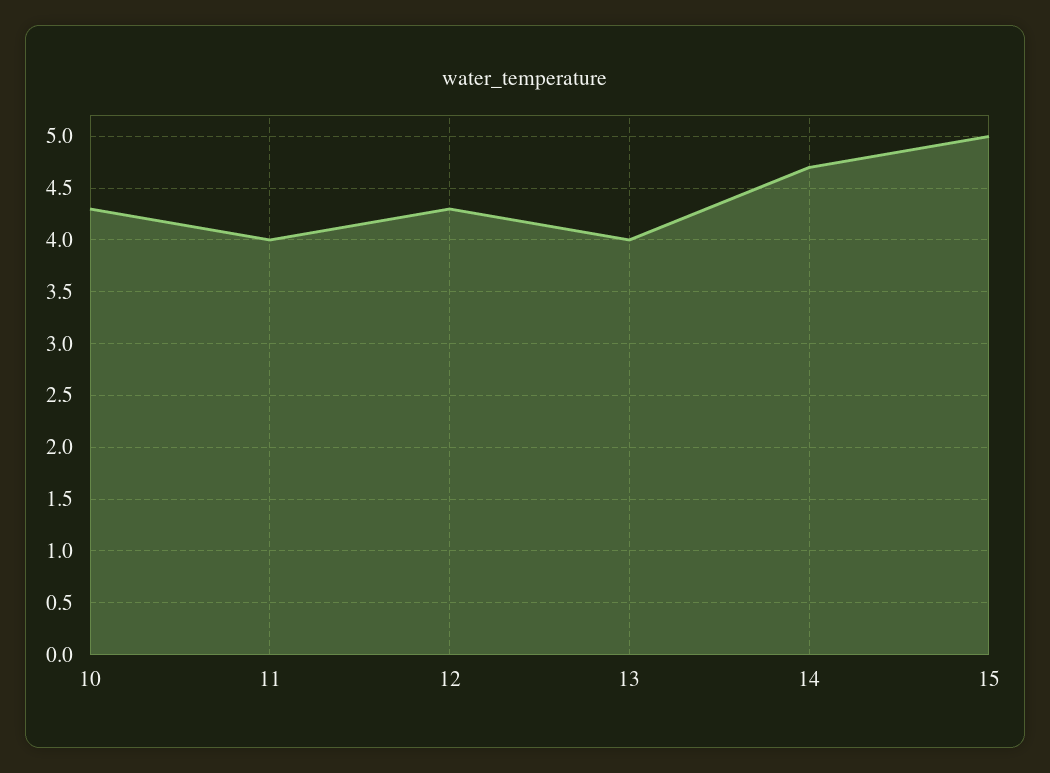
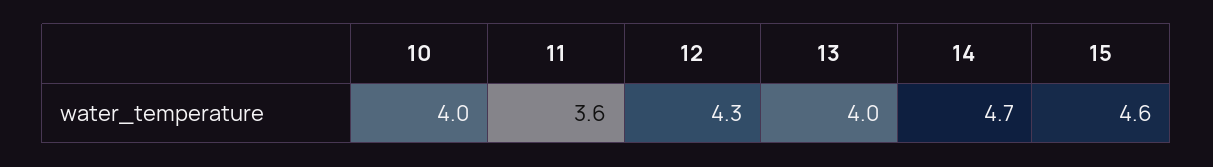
  {
-   "10": 4.3,
+   "10": 4,
-   "11": 4,
+   "11": 3.6,
    "12": 4.3,
    "13": 4,
    "14": 4.7,
-   "15": 5
+   "15": 4.6
  }

